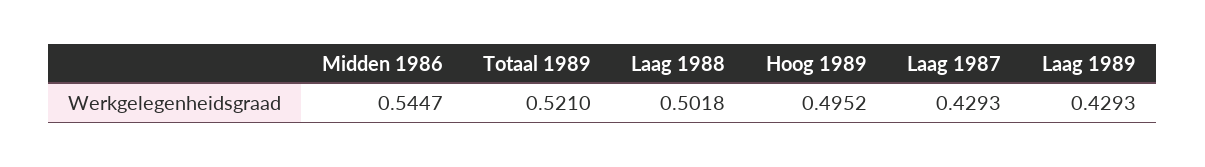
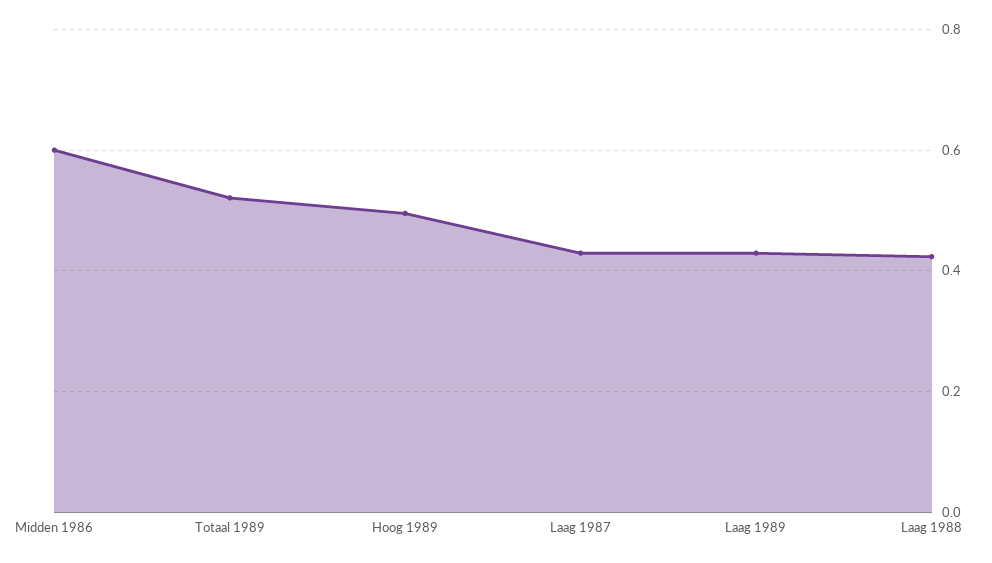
  {
-   "Midden 1986": 0.5447,
+   "Midden 1986": 0.6,
    "Totaal 1989": 0.521,
-   "Laag 1988": 0.5018,
+   "Laag 1988": 0.42,
    "Hoog 1989": 0.4952,
    "Laag 1987": 0.4293,
    "Laag 1989": 0.4293
  }

